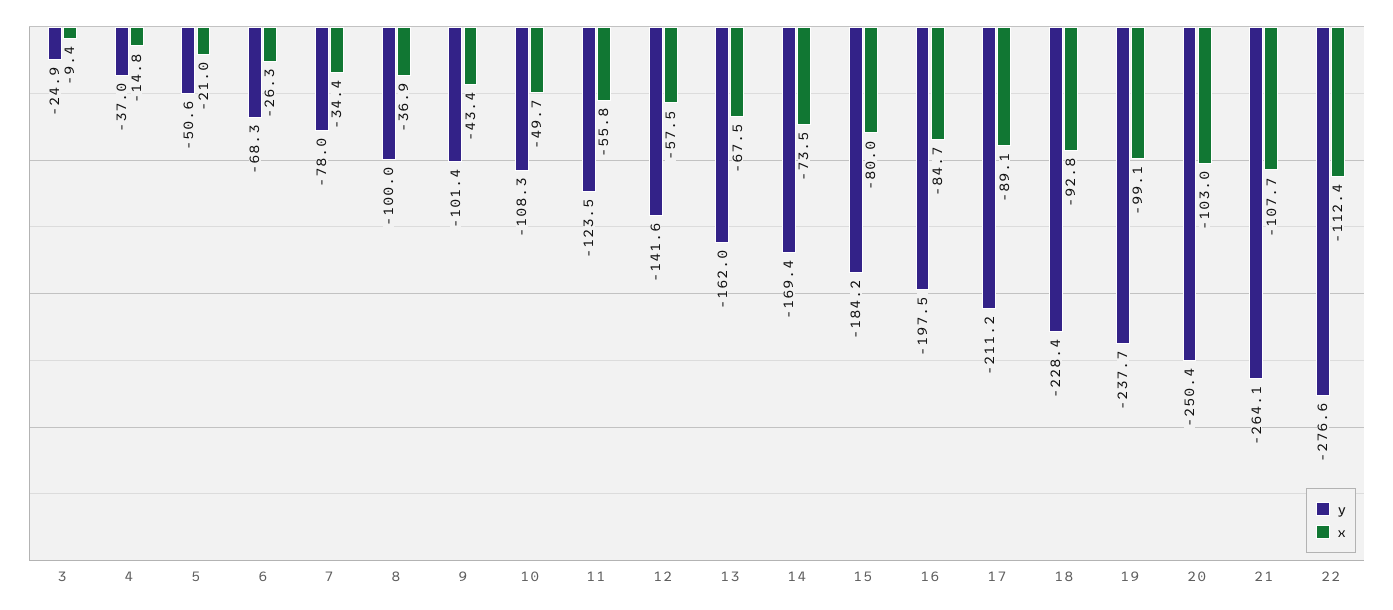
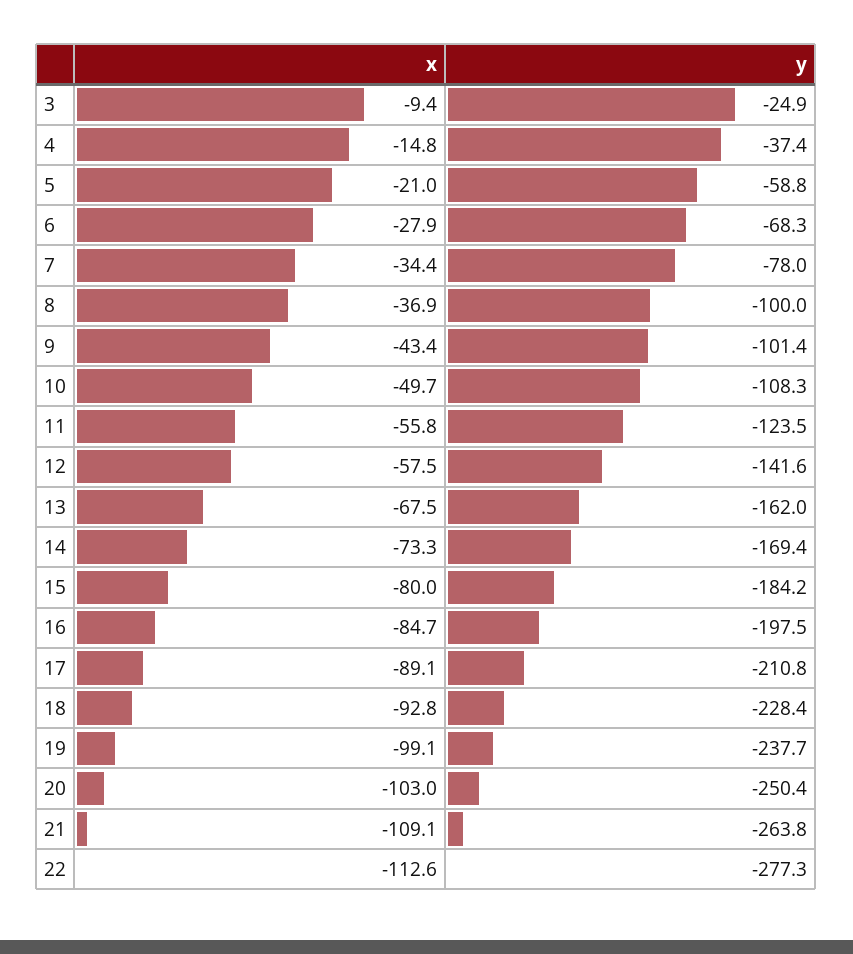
  {
    "y": {
      "3": -24.9,
-     "4": -37,
+     "4": -37.4,
-     "5": -50.6,
+     "5": -58.8,
      "6": -68.3,
      "7": -78,
      "8": -100,
      "9": -101.4,
      "10": -108.3,
      "11": -123.5,
      "12": -141.6,
      "13": -162,
      "14": -169.4,
      "15": -184.2,
      "16": -197.5,
-     "17": -211.2,
+     "17": -210.8,
      "18": -228.4,
      "19": -237.7,
      "20": -250.4,
-     "21": -264.1,
+     "21": -263.8,
-     "22": -276.6
+     "22": -277.3
    },
    "x": {
      "3": -9.4,
      "4": -14.8,
      "5": -21,
-     "6": -26.3,
+     "6": -27.9,
      "7": -34.4,
      "8": -36.9,
      "9": -43.4,
      "10": -49.7,
      "11": -55.8,
      "12": -57.5,
      "13": -67.5,
-     "14": -73.5,
+     "14": -73.3,
      "15": -80,
      "16": -84.7,
      "17": -89.1,
      "18": -92.8,
      "19": -99.1,
      "20": -103,
-     "21": -107.7,
+     "21": -109.1,
-     "22": -112.4
+     "22": -112.6
    }
  }

